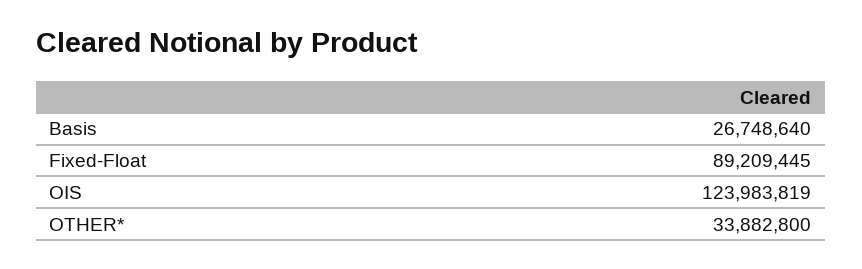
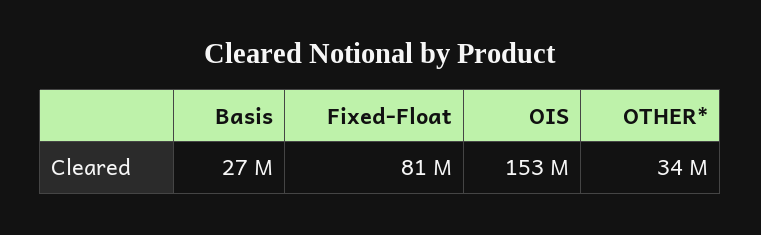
  {
    "Basis": 26748640,
-   "Fixed-Float": 89209445,
+   "Fixed-Float": 81000000,
-   "OIS": 123983819,
+   "OIS": 153000000,
    "OTHER*": 33882800
  }

